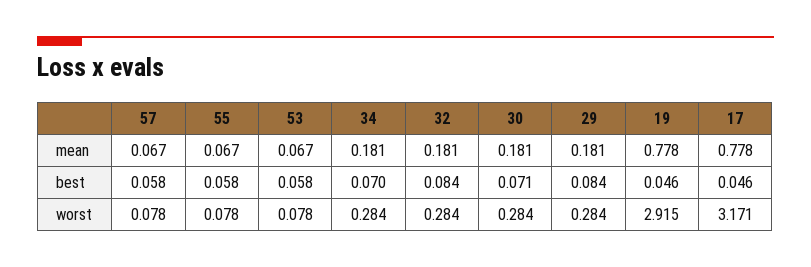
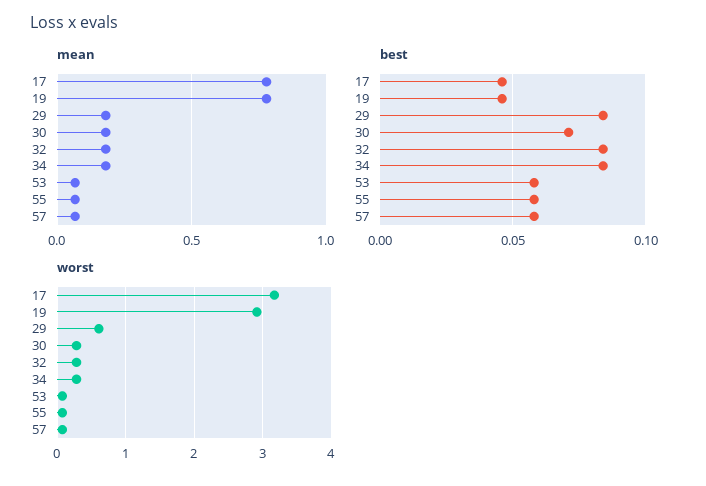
  {
    "mean": {
      "57": 0.067,
      "55": 0.067,
      "53": 0.067,
      "34": 0.181,
      "32": 0.181,
      "30": 0.181,
      "29": 0.181,
      "19": 0.778,
      "17": 0.778
    },
    "best": {
      "57": 0.058,
      "55": 0.058,
      "53": 0.058,
-     "34": 0.07,
+     "34": 0.085,
      "32": 0.084,
      "30": 0.071,
      "29": 0.084,
      "19": 0.046,
      "17": 0.046
    },
    "worst": {
      "57": 0.078,
      "55": 0.078,
      "53": 0.078,
      "34": 0.284,
      "32": 0.284,
      "30": 0.284,
-     "29": 0.284,
+     "29": 0.6,
      "19": 2.915,
      "17": 3.171
    }
  }

